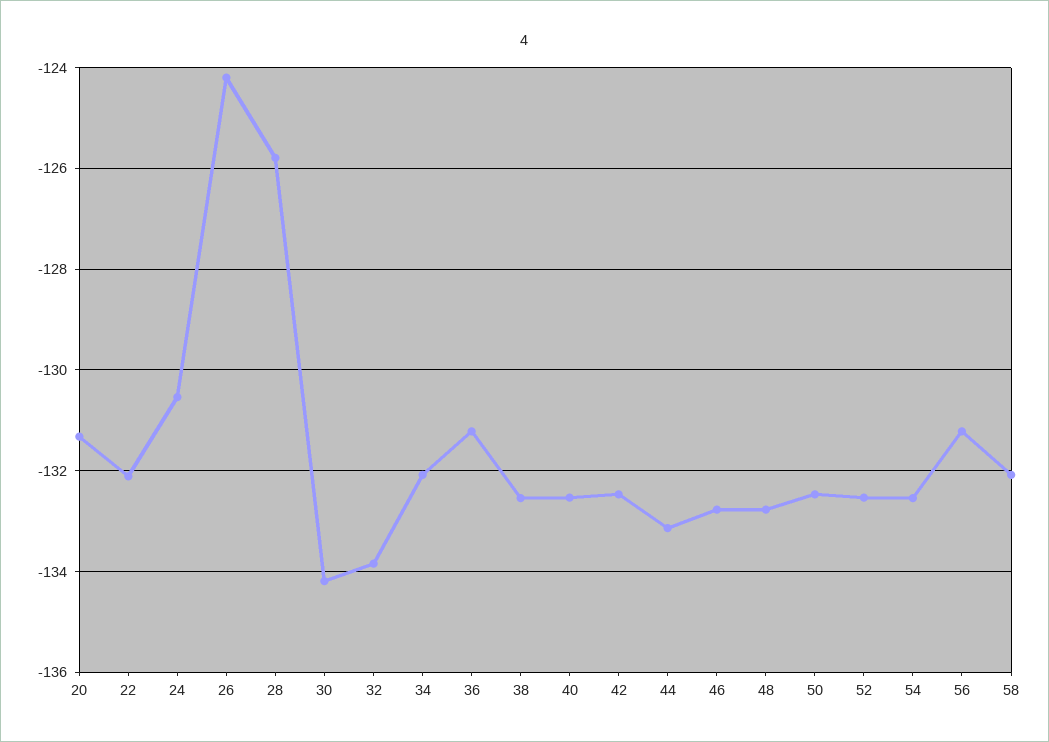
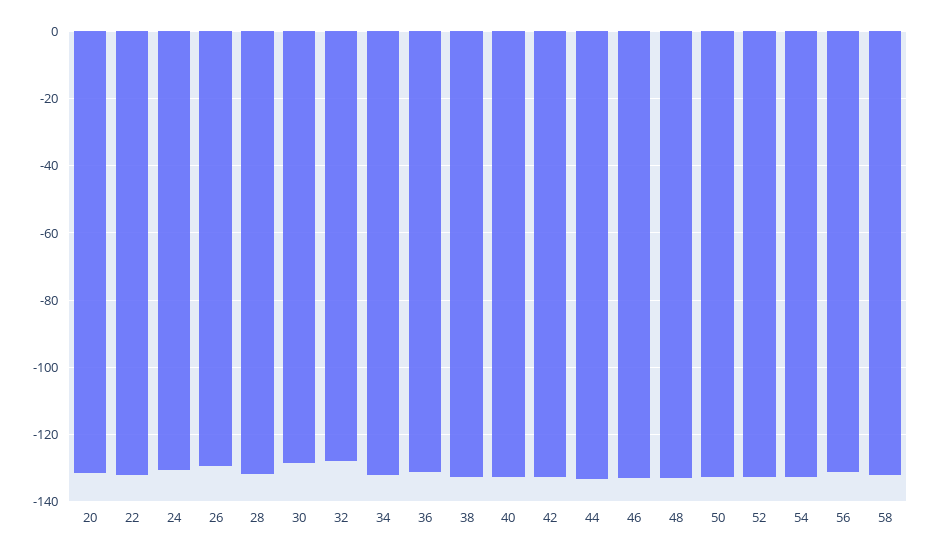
  {
    "20": -131.4,
    "22": -132.2,
    "24": -130.6,
-   "26": -124.2,
+   "26": -130,
-   "28": -125.8,
+   "28": -132,
-   "30": -134.2,
+   "30": -128,
-   "32": -133.8,
+   "32": -128,
    "34": -132,
    "36": -131.2,
    "38": -132.6,
    "40": -132.6,
    "42": -132.4,
    "44": -133.2,
    "46": -132.8,
    "48": -132.8,
    "50": -132.4,
    "52": -132.6,
    "54": -132.6,
    "56": -131.2,
    "58": -132
  }

